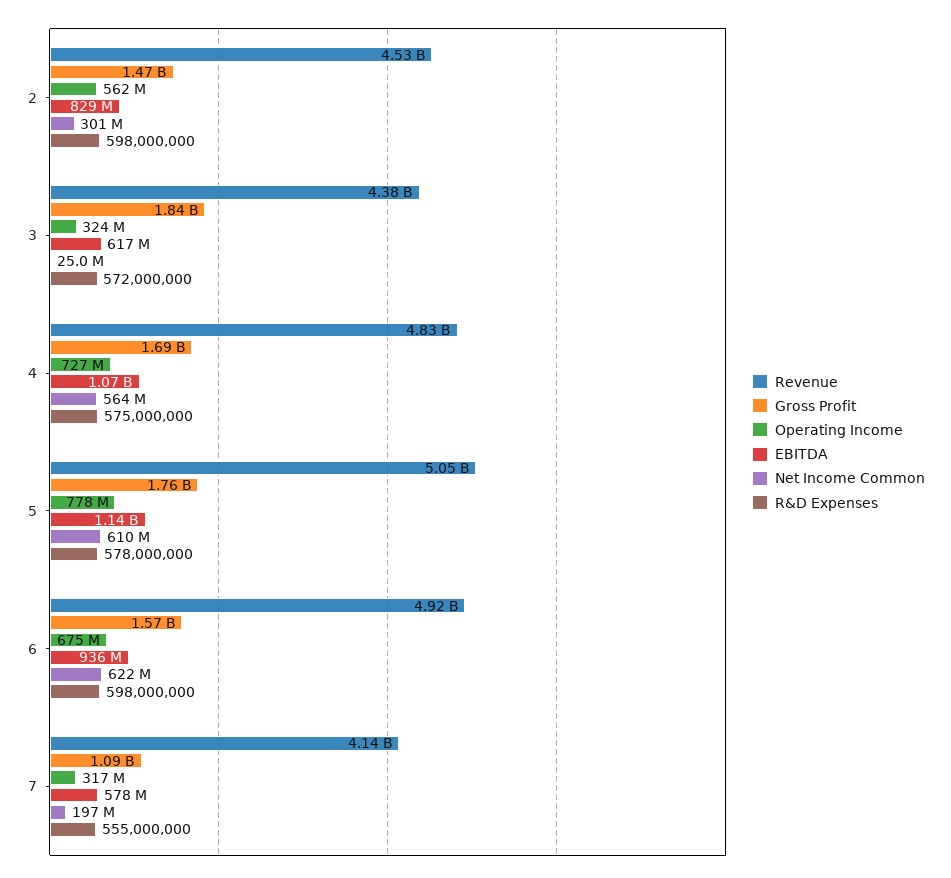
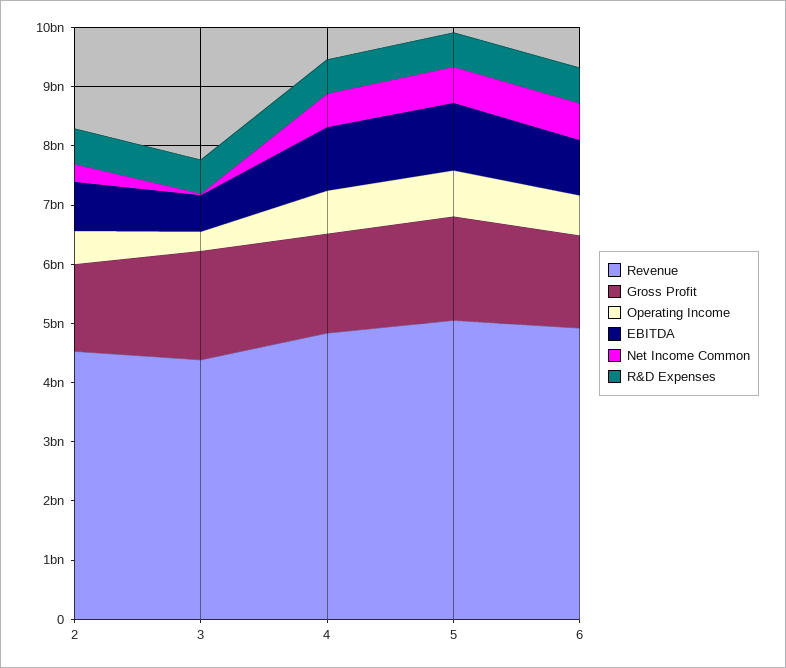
  {
    "Revenue": {
      "2": 4530000000,
      "3": 4380000000,
      "4": 4830000000,
      "5": 5050000000,
-     "6": 4920000000,
+     "6": 4920000000
-     "7": 4140000000
    },
    "Gross Profit": {
      "2": 1470000000,
      "3": 1840000000,
      "4": 1690000000,
      "5": 1760000000,
-     "6": 1570000000,
+     "6": 1570000000
-     "7": 1090000000
    },
    "Operating Income": {
      "2": 562000000,
      "3": 324000000,
      "4": 727000000,
      "5": 778000000,
-     "6": 675000000,
+     "6": 675000000
-     "7": 317000000
    },
    "EBITDA": {
      "2": 829000000,
      "3": 617000000,
      "4": 1070000000,
      "5": 1140000000,
-     "6": 936000000,
+     "6": 936000000
-     "7": 578000000
    },
    "Net Income Common": {
      "2": 301000000,
      "3": 25000000,
      "4": 564000000,
      "5": 610000000,
-     "6": 622000000,
+     "6": 622000000
-     "7": 197000000
    },
    "R&D Expenses": {
      "2": 598000000,
      "3": 572000000,
      "4": 575000000,
      "5": 578000000,
-     "6": 598000000,
+     "6": 598000000
-     "7": 555000000
    }
  }

